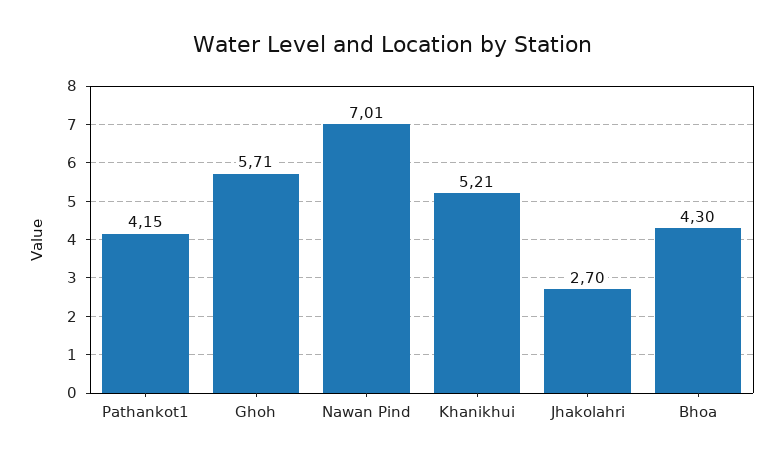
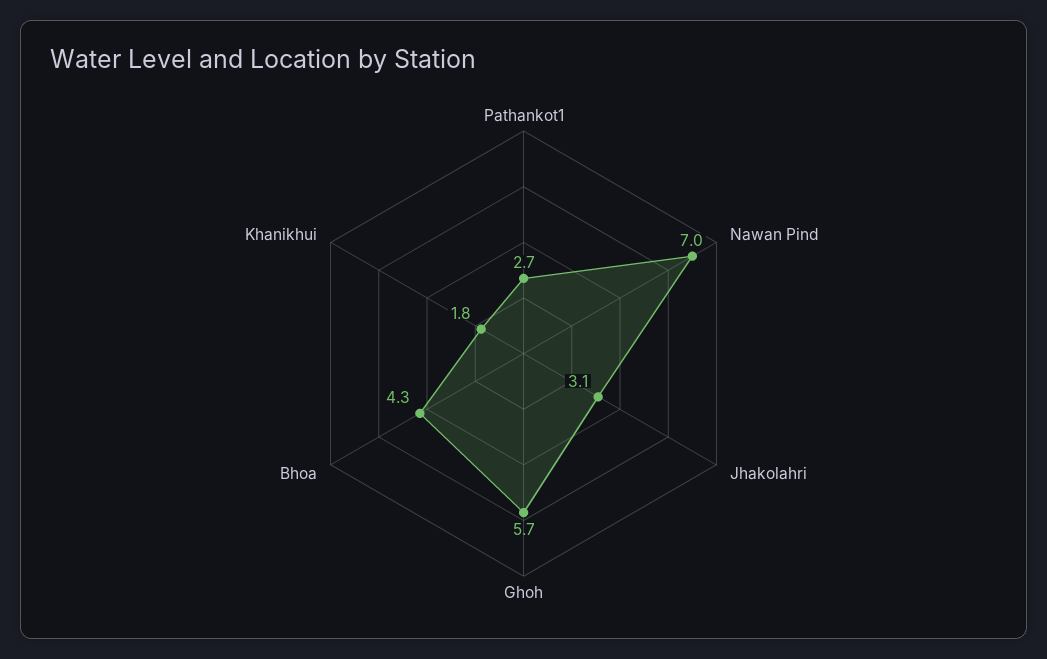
  {
-   "Pathankot1": 4.15,
+   "Pathankot1": 2.7,
    "Ghoh": 5.71,
    "Nawan Pind": 7.01,
-   "Khanikhui": 5.21,
+   "Khanikhui": 1.8,
-   "Jhakolahri": 2.7,
+   "Jhakolahri": 3.1,
    "Bhoa": 4.3
  }

